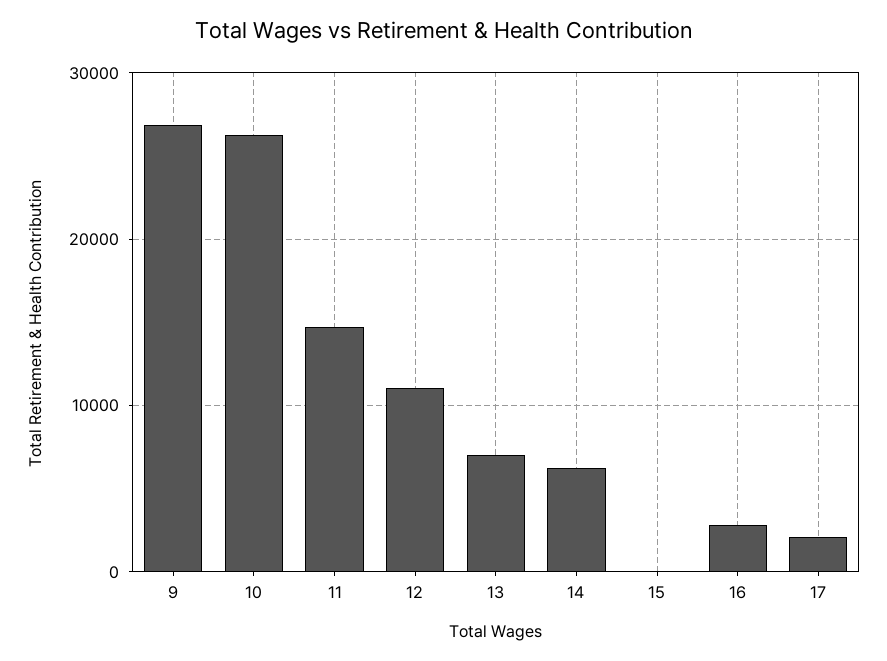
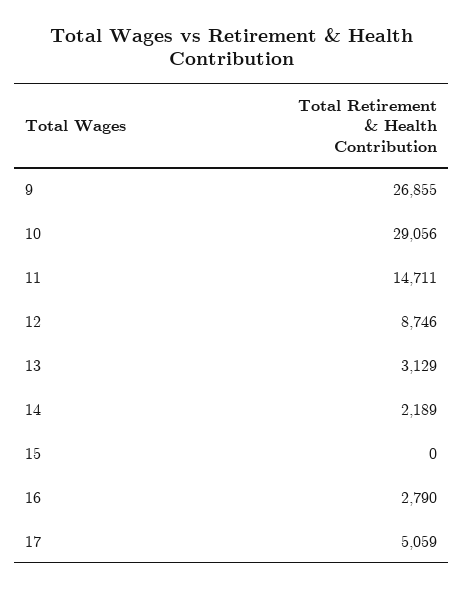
  {
    "9": 26855,
-   "10": 26000,
+   "10": 29056,
    "11": 14711,
-   "12": 11000,
+   "12": 8746,
-   "13": 7000,
+   "13": 3129,
-   "14": 6000,
+   "14": 2189,
    "15": 0,
    "16": 2790,
-   "17": 2000
+   "17": 5059
  }

